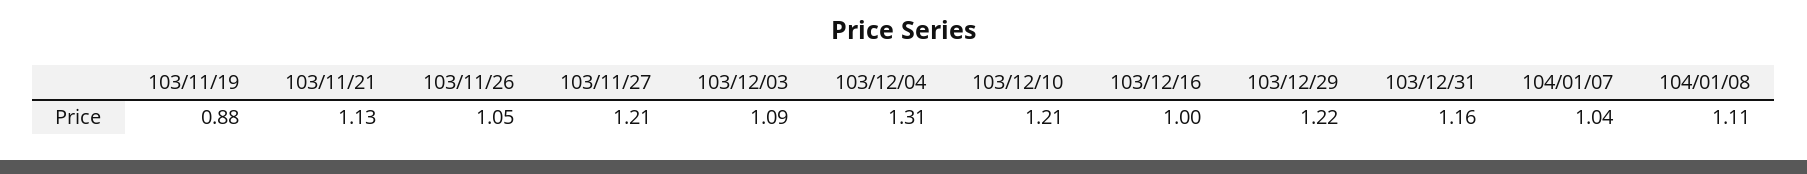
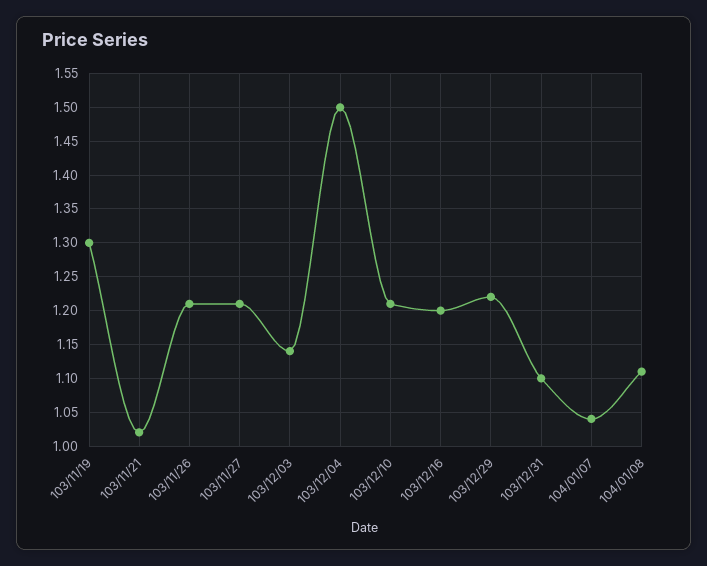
  {
-   "103/11/19": 0.88,
+   "103/11/19": 1.3,
-   "103/11/21": 1.13,
+   "103/11/21": 1.02,
-   "103/11/26": 1.05,
+   "103/11/26": 1.21,
    "103/11/27": 1.21,
-   "103/12/03": 1.09,
+   "103/12/03": 1.14,
-   "103/12/04": 1.31,
+   "103/12/04": 1.5,
    "103/12/10": 1.21,
-   "103/12/16": 1,
+   "103/12/16": 1.2,
    "103/12/29": 1.22,
-   "103/12/31": 1.16,
+   "103/12/31": 1.1,
    "104/01/07": 1.04,
    "104/01/08": 1.11
  }

